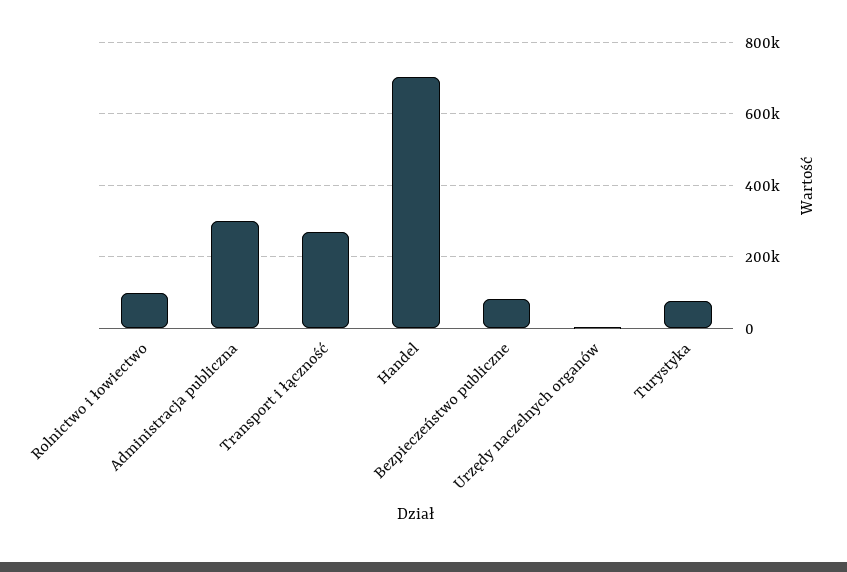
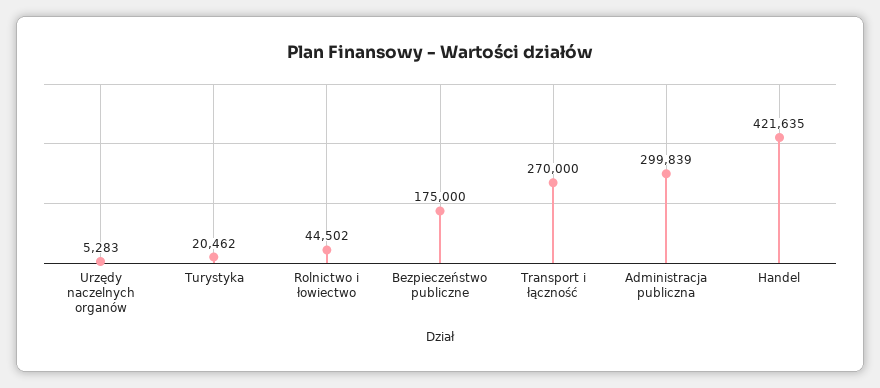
  {
-   "Rolnictwo i łowiectwo": 100000,
+   "Rolnictwo i łowiectwo": 44502,
    "Administracja publiczna": 299839,
    "Transport i łączność": 270000,
-   "Handel": 700000,
+   "Handel": 421635,
-   "Bezpieczeństwo publiczne": 80000,
+   "Bezpieczeństwo publiczne": 175000,
    "Urzędy naczelnych organów": 5283,
-   "Turystyka": 80000
+   "Turystyka": 20462
  }

